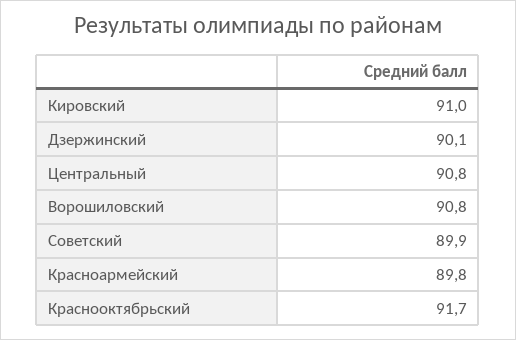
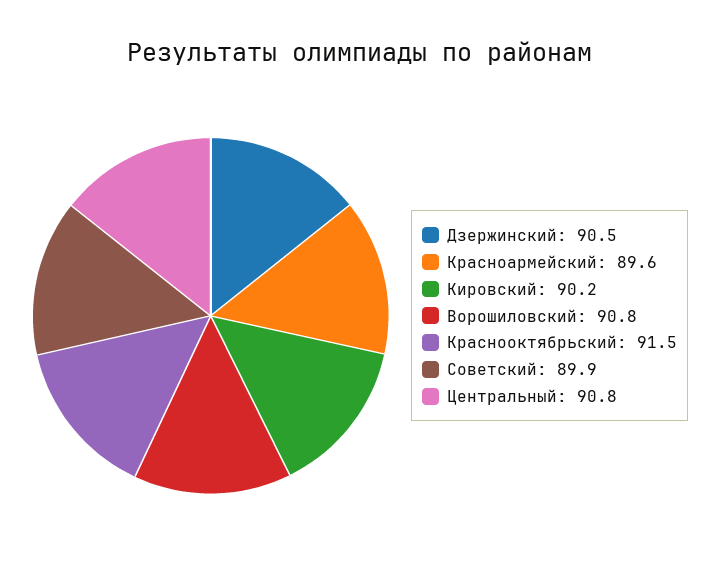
  {
-   "Кировский": 91,
+   "Кировский": 90.2,
-   "Дзержинский": 90.1,
+   "Дзержинский": 90.5,
    "Центральный": 90.8,
    "Ворошиловский": 90.8,
    "Советский": 89.9,
-   "Красноармейский": 89.8,
+   "Красноармейский": 89.6,
-   "Краснооктябрьский": 91.7
+   "Краснооктябрьский": 91.5
  }

